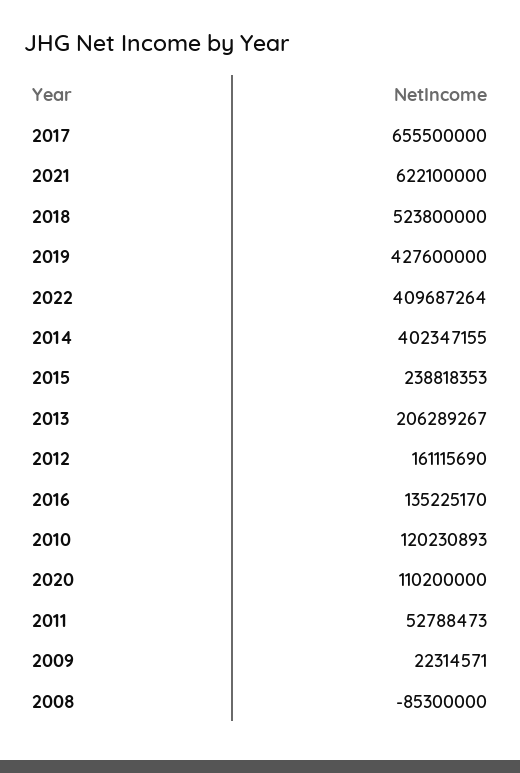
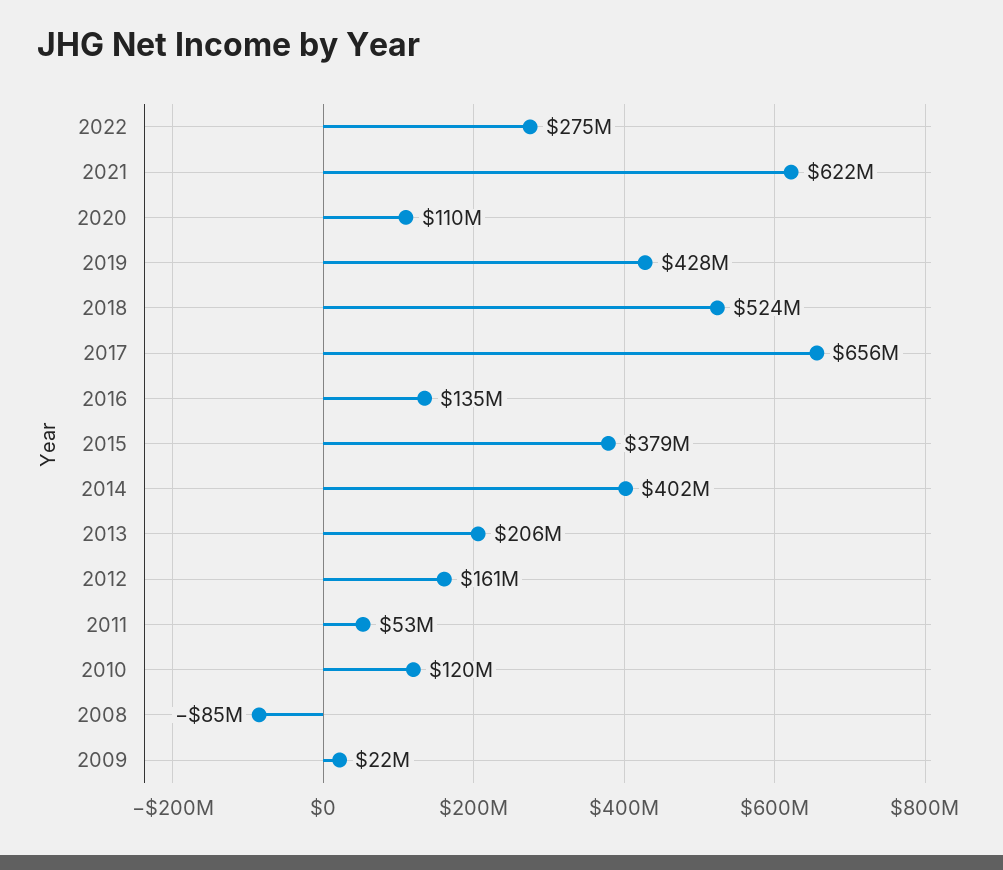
  {
    "2017": 655500000,
    "2021": 622100000,
    "2018": 523800000,
    "2019": 427600000,
-   "2022": 409687264,
+   "2022": 275000000,
    "2014": 402347155,
-   "2015": 238818353,
+   "2015": 379000000,
    "2013": 206289267,
    "2012": 161115690,
    "2016": 135225170,
    "2010": 120230893,
    "2020": 110200000,
    "2011": 52788473,
    "2009": 22314571,
    "2008": -85300000
  }

